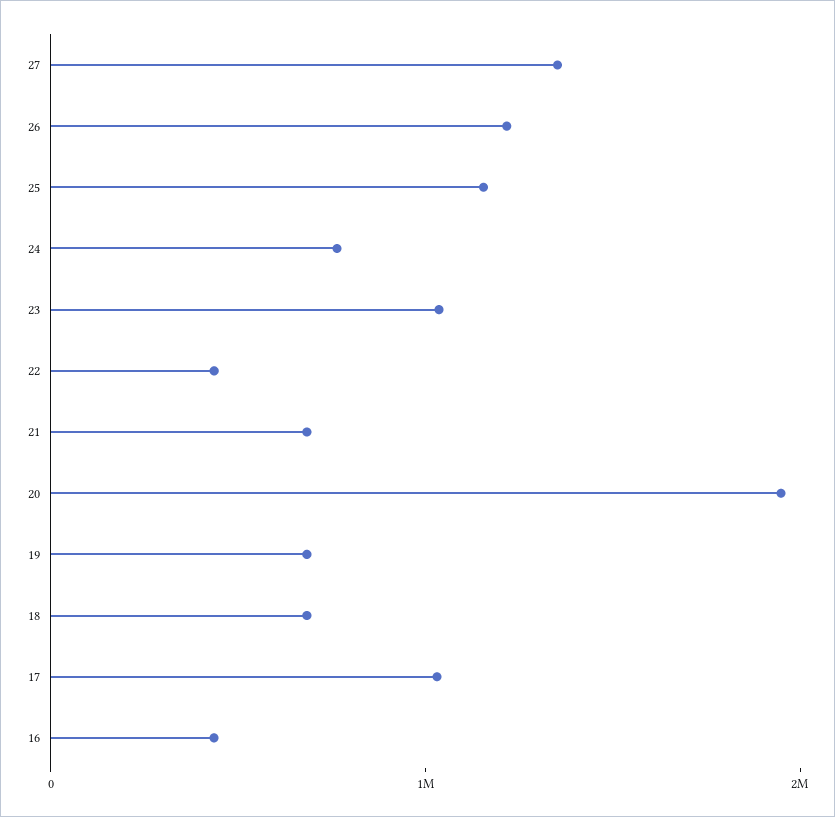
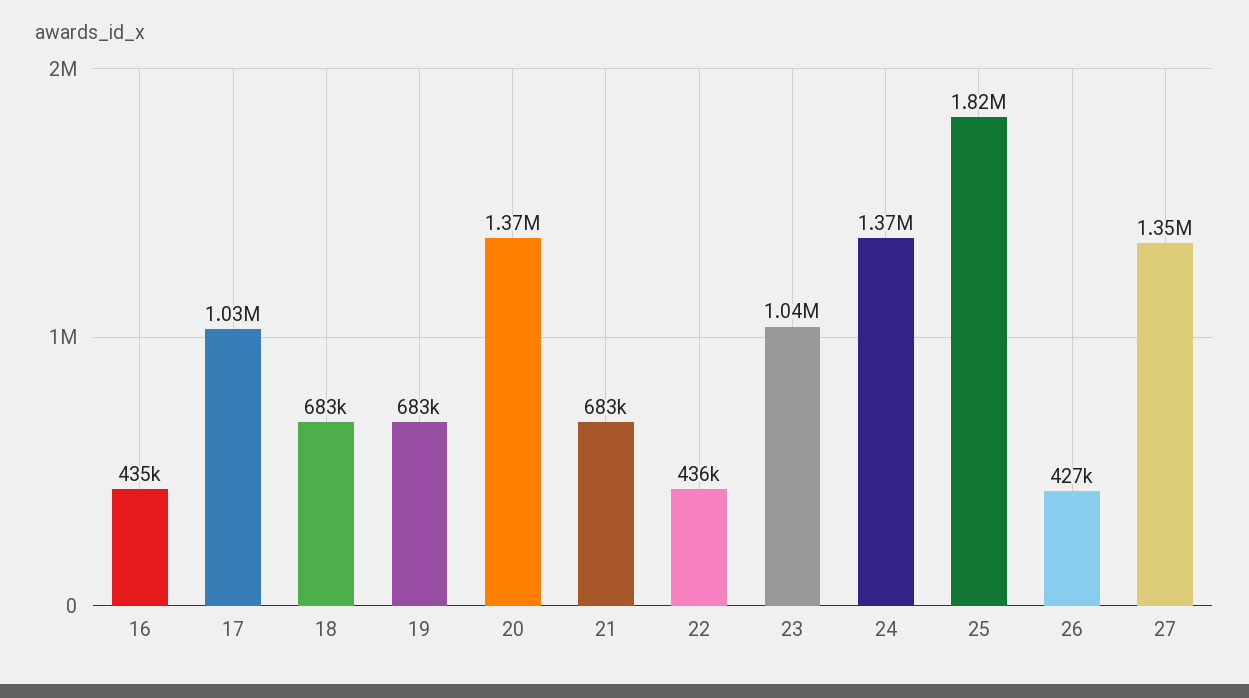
  {
    "27": 1350000,
-   "26": 1200000,
+   "26": 427000,
-   "25": 1200000,
+   "25": 1820000,
-   "24": 800000,
+   "24": 1370000,
    "23": 1040000,
    "22": 436000,
    "21": 683000,
-   "20": 2000000,
+   "20": 1370000,
    "19": 683000,
    "18": 683000,
    "17": 1030000,
    "16": 435000
  }

